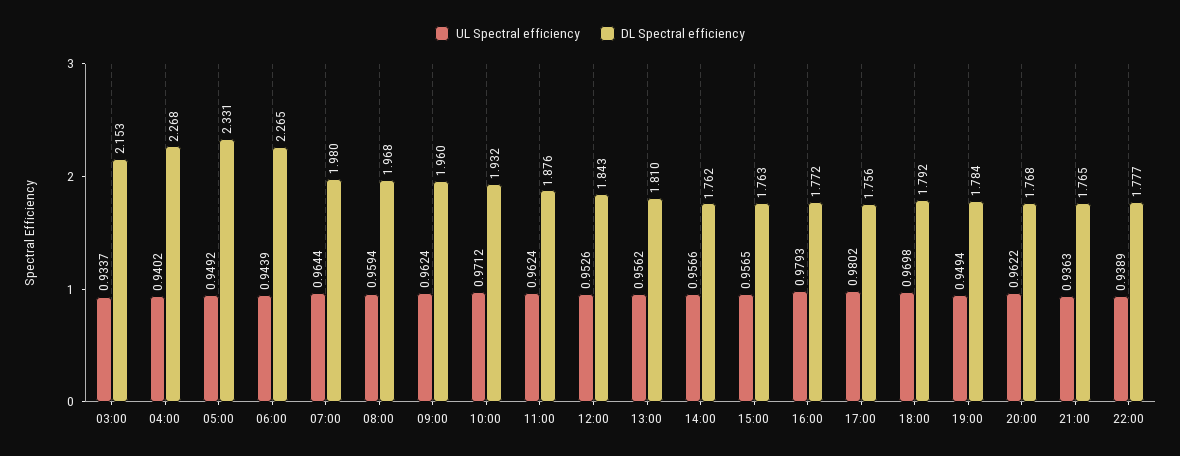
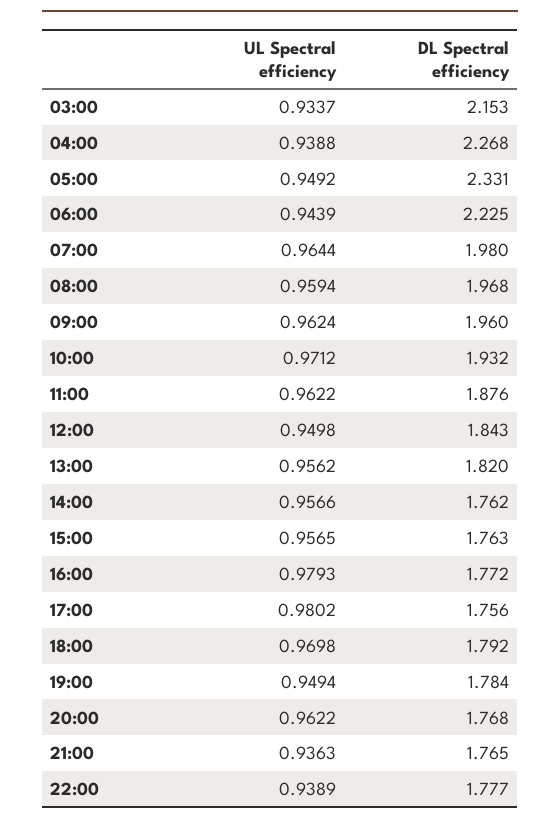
  {
    "UL Spectral efficiency": {
      "03:00": 0.9337,
-     "04:00": 0.9402,
+     "04:00": 0.9388,
      "05:00": 0.9492,
      "06:00": 0.9439,
      "07:00": 0.9644,
      "08:00": 0.9594,
      "09:00": 0.9624,
      "10:00": 0.9712,
-     "11:00": 0.9624,
+     "11:00": 0.9622,
-     "12:00": 0.9526,
+     "12:00": 0.9498,
      "13:00": 0.9562,
      "14:00": 0.9566,
      "15:00": 0.9565,
      "16:00": 0.9793,
      "17:00": 0.9802,
      "18:00": 0.9698,
      "19:00": 0.9494,
      "20:00": 0.9622,
      "21:00": 0.9363,
      "22:00": 0.9389
    },
    "DL Spectral efficiency": {
      "03:00": 2.153,
      "04:00": 2.268,
      "05:00": 2.331,
-     "06:00": 2.265,
+     "06:00": 2.225,
      "07:00": 1.98,
      "08:00": 1.968,
      "09:00": 1.96,
      "10:00": 1.932,
      "11:00": 1.876,
      "12:00": 1.843,
-     "13:00": 1.81,
+     "13:00": 1.82,
      "14:00": 1.762,
      "15:00": 1.763,
      "16:00": 1.772,
      "17:00": 1.756,
      "18:00": 1.792,
      "19:00": 1.784,
      "20:00": 1.768,
      "21:00": 1.765,
      "22:00": 1.777
    }
  }

